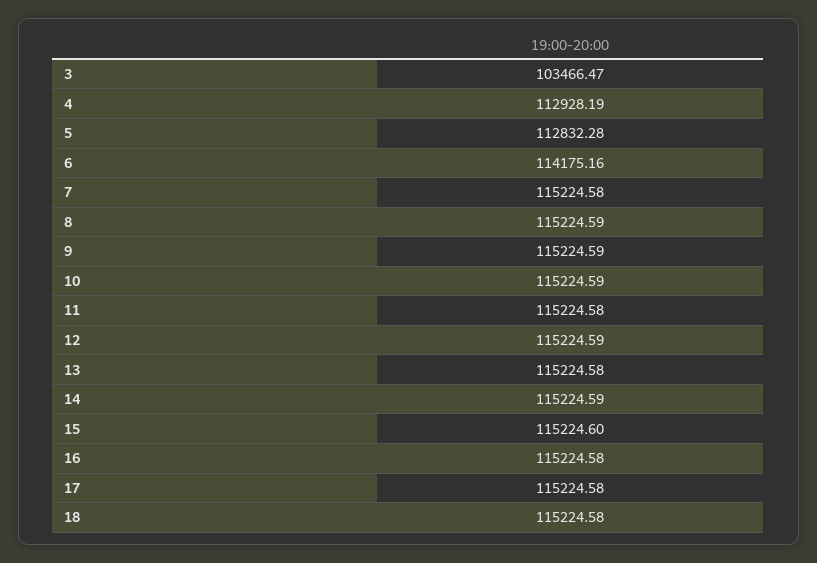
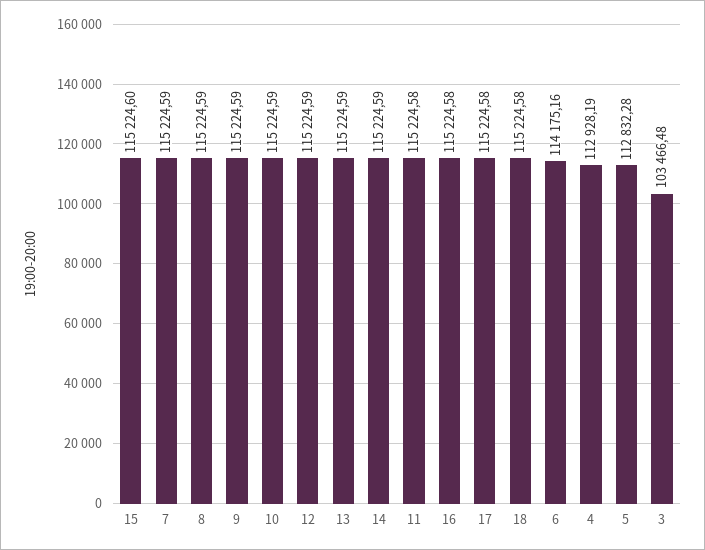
  {
-   "3": 103466.47,
+   "3": 103466.48,
    "4": 112928.19,
    "5": 112832.28,
    "6": 114175.16,
-   "7": 115224.58,
+   "7": 115224.59,
    "8": 115224.59,
    "9": 115224.59,
    "10": 115224.59,
    "11": 115224.58,
    "12": 115224.59,
-   "13": 115224.58,
+   "13": 115224.59,
    "14": 115224.59,
    "15": 115224.6,
    "16": 115224.58,
    "17": 115224.58,
    "18": 115224.58
  }

